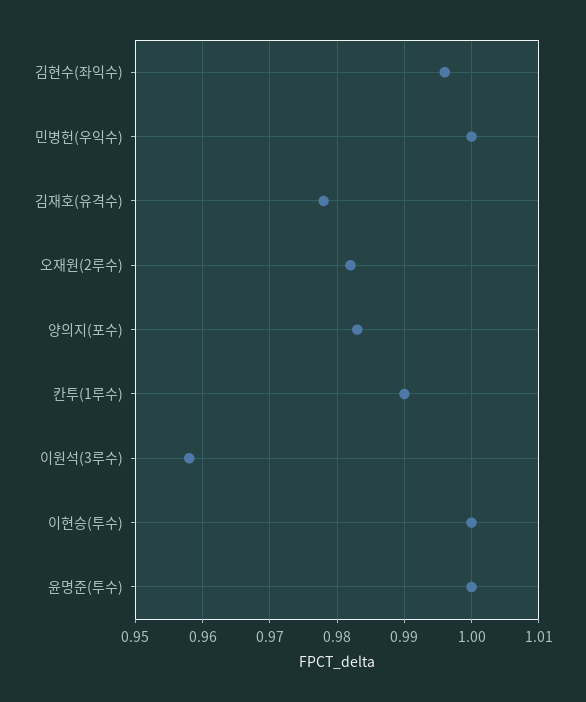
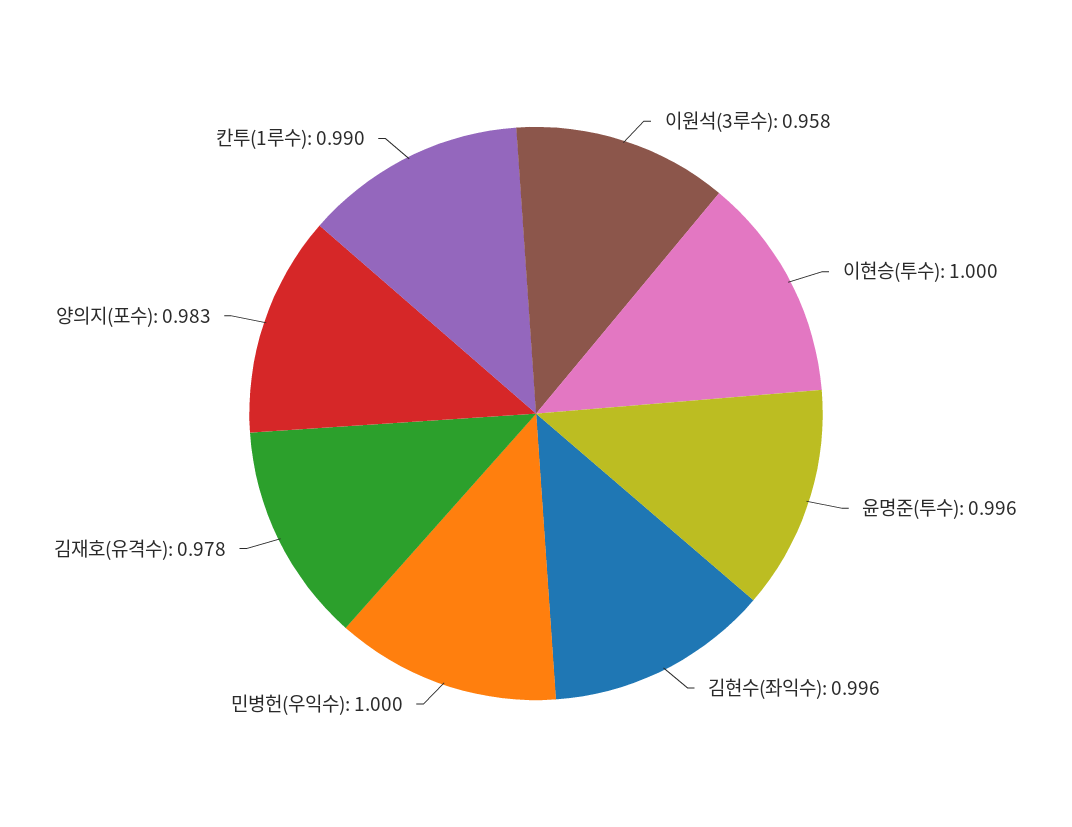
  {
    "김현수(좌익수)": 0.996,
    "민병헌(우익수)": 1,
    "김재호(유격수)": 0.978,
-   "오재원(2루수)": 0.982,
    "양의지(포수)": 0.983,
    "칸투(1루수)": 0.99,
    "이원석(3루수)": 0.958,
    "이현승(투수)": 1,
-   "윤명준(투수)": 1
+   "윤명준(투수)": 0.996
  }

